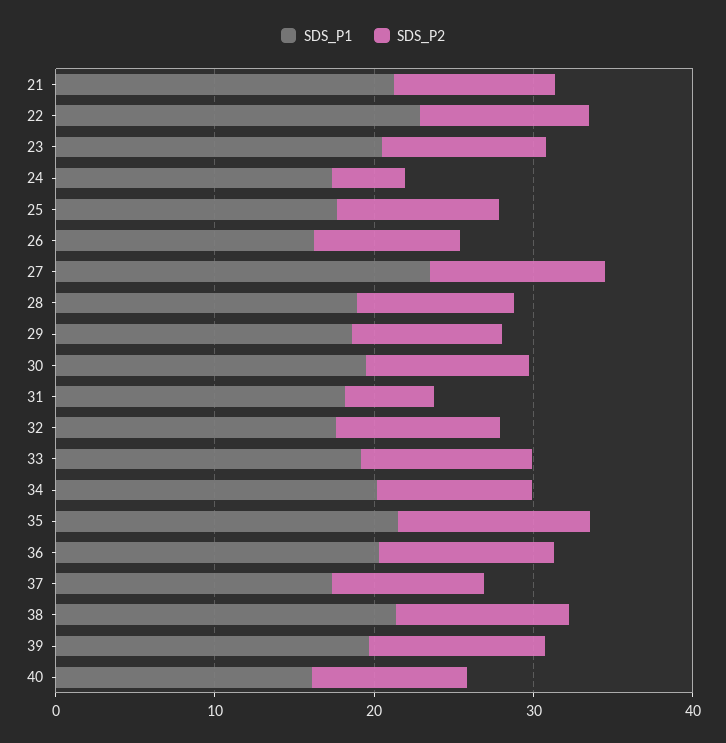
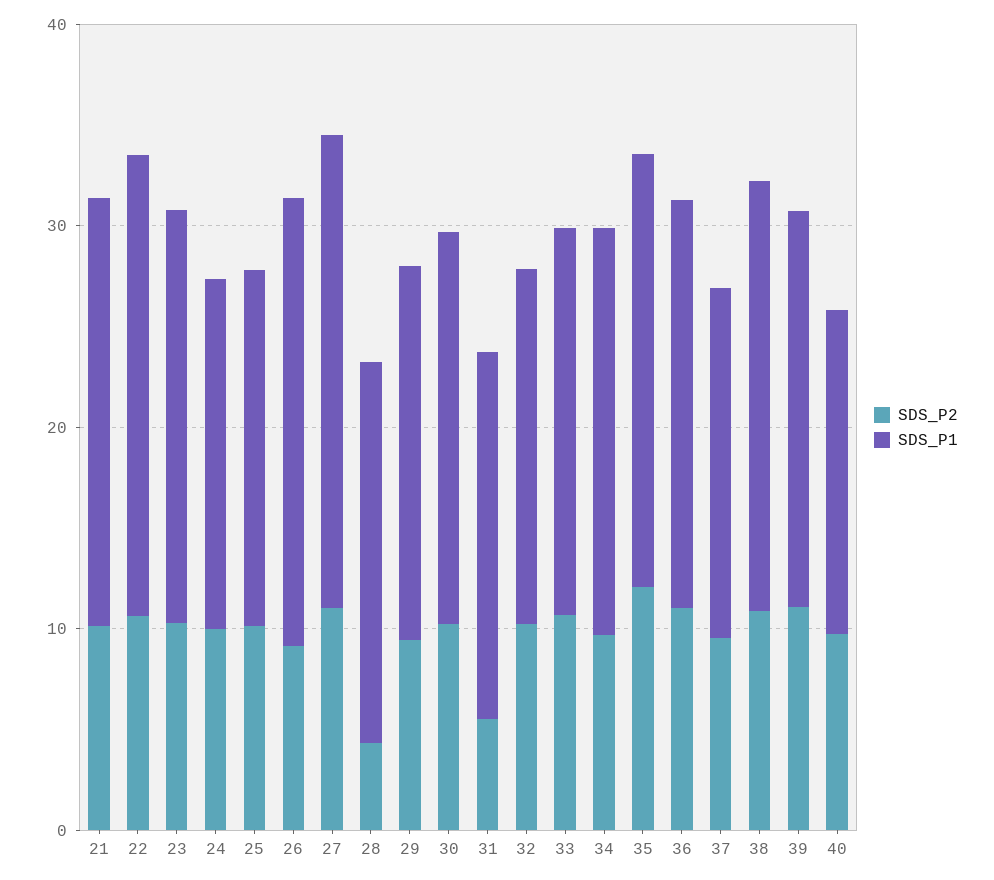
  {
    "SDS_P1": {
      "21": 22,
      "22": 22,
      "23": 20,
      "24": 18,
      "25": 18,
-     "26": 16,
+     "26": 22,
      "27": 24,
      "28": 18,
      "29": 18,
      "30": 20,
      "31": 18,
      "32": 18,
      "33": 20,
      "34": 20,
      "35": 22,
      "36": 20,
      "37": 18,
      "38": 22,
      "39": 20,
      "40": 16
    },
    "SDS_P2": {
      "21": 10,
      "22": 10,
      "23": 10,
-     "24": 4,
+     "24": 10,
      "25": 10,
      "26": 10,
      "27": 12,
-     "28": 10,
+     "28": 4,
      "29": 10,
      "30": 10,
      "31": 6,
      "32": 10,
      "33": 10,
      "34": 10,
      "35": 12,
      "36": 12,
      "37": 10,
      "38": 10,
      "39": 12,
      "40": 10
    }
  }

